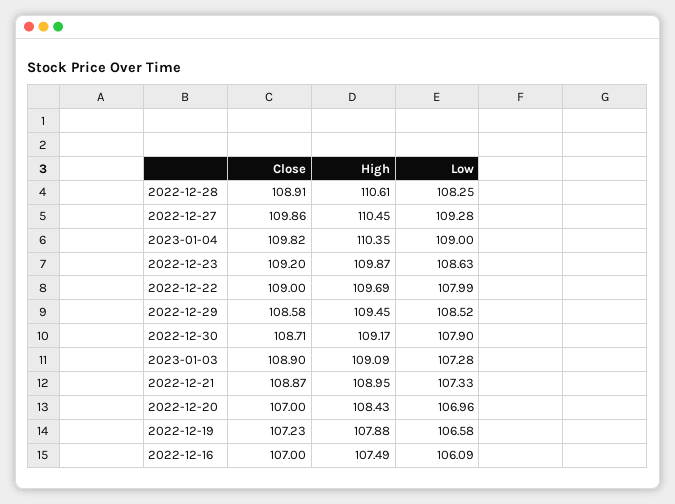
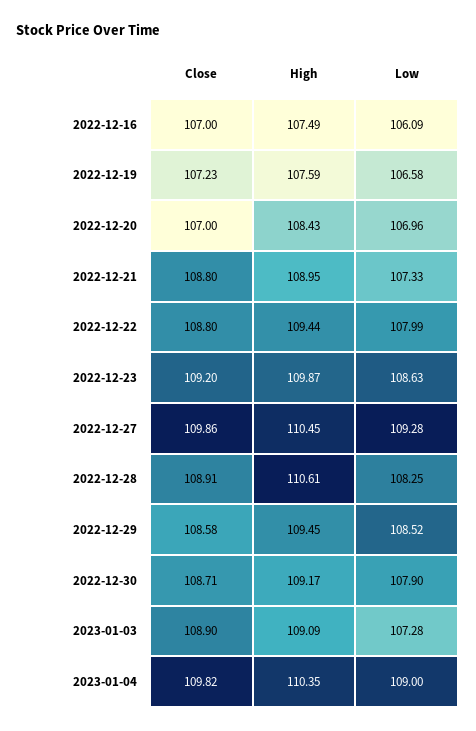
  {
    "Close": {
      "2022-12-28": 108.91,
      "2022-12-27": 109.86,
      "2023-01-04": 109.82,
      "2022-12-23": 109.2,
-     "2022-12-22": 109,
+     "2022-12-22": 108.8,
      "2022-12-29": 108.58,
      "2022-12-30": 108.71,
      "2023-01-03": 108.9,
-     "2022-12-21": 108.87,
+     "2022-12-21": 108.8,
      "2022-12-20": 107,
      "2022-12-19": 107.23,
      "2022-12-16": 107
    },
    "High": {
      "2022-12-28": 110.61,
      "2022-12-27": 110.45,
      "2023-01-04": 110.35,
      "2022-12-23": 109.87,
-     "2022-12-22": 109.69,
+     "2022-12-22": 109.44,
      "2022-12-29": 109.45,
      "2022-12-30": 109.17,
      "2023-01-03": 109.09,
      "2022-12-21": 108.95,
      "2022-12-20": 108.43,
-     "2022-12-19": 107.88,
+     "2022-12-19": 107.59,
      "2022-12-16": 107.49
    },
    "Low": {
      "2022-12-28": 108.25,
      "2022-12-27": 109.28,
      "2023-01-04": 109,
      "2022-12-23": 108.63,
      "2022-12-22": 107.99,
      "2022-12-29": 108.52,
      "2022-12-30": 107.9,
      "2023-01-03": 107.28,
      "2022-12-21": 107.33,
      "2022-12-20": 106.96,
      "2022-12-19": 106.58,
      "2022-12-16": 106.09
    }
  }

